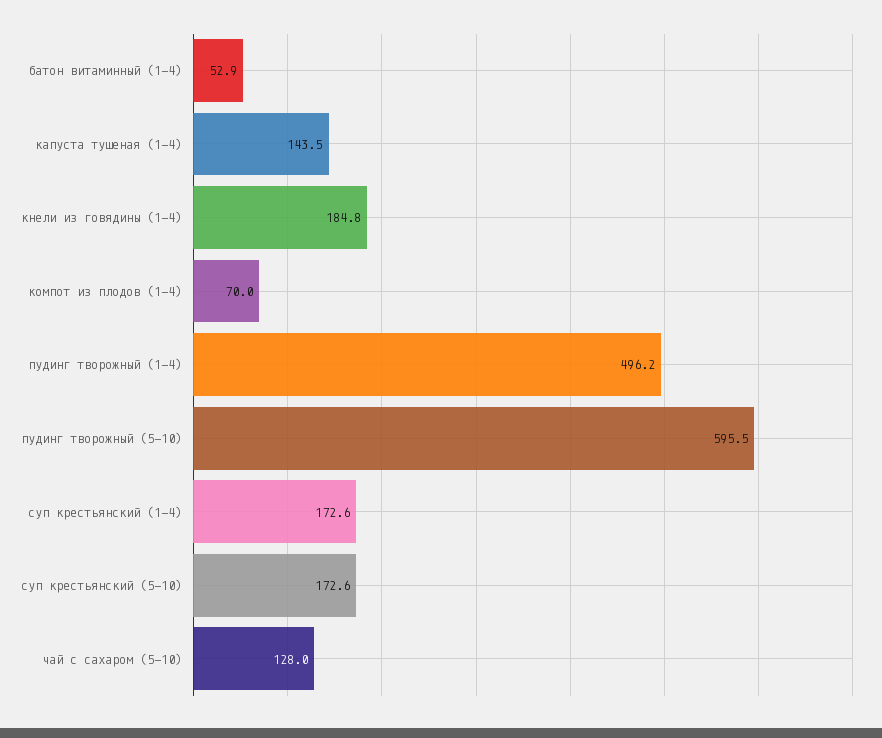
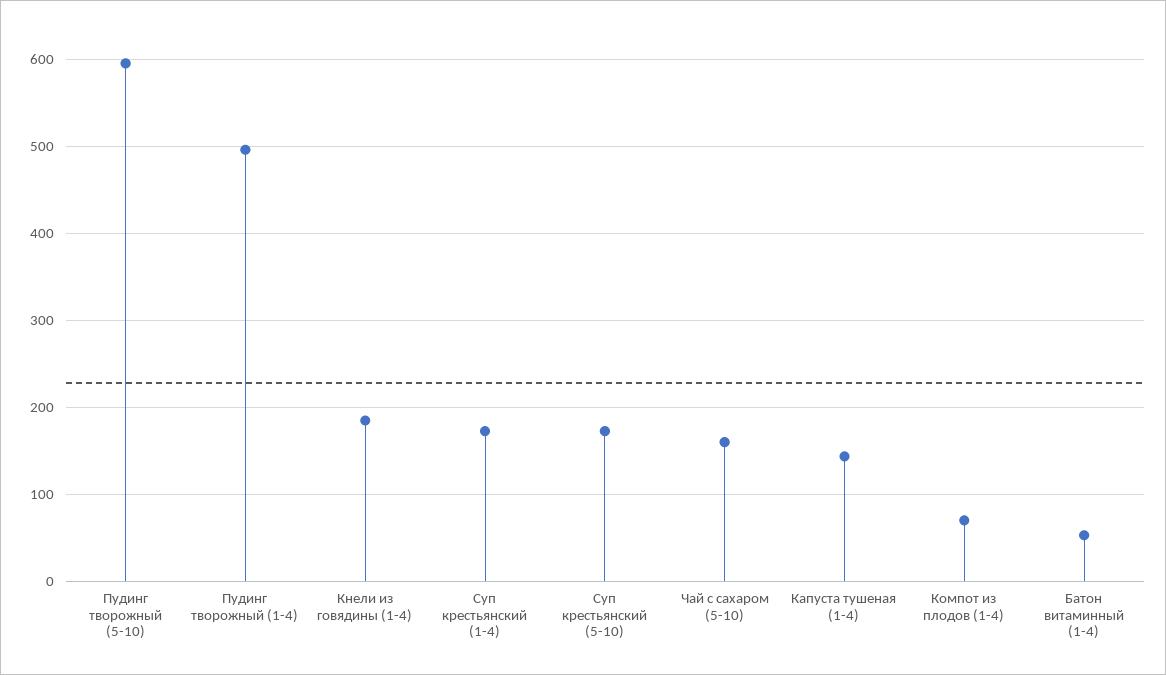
  {
    "батон витаминный (1-4)": 52.9,
    "капуста тушеная (1-4)": 143.5,
    "кнели из говядины (1-4)": 184.8,
    "компот из плодов (1-4)": 70,
    "пудинг творожный (1-4)": 496.2,
    "пудинг творожный (5-10)": 595.5,
    "суп крестьянский (1-4)": 172.6,
    "суп крестьянский (5-10)": 172.6,
-   "чай с сахаром (5-10)": 128
+   "чай с сахаром (5-10)": 160
  }

